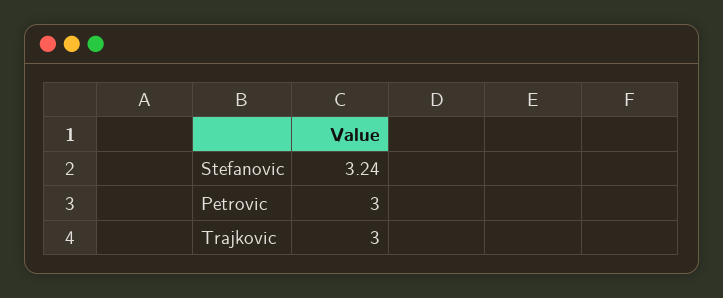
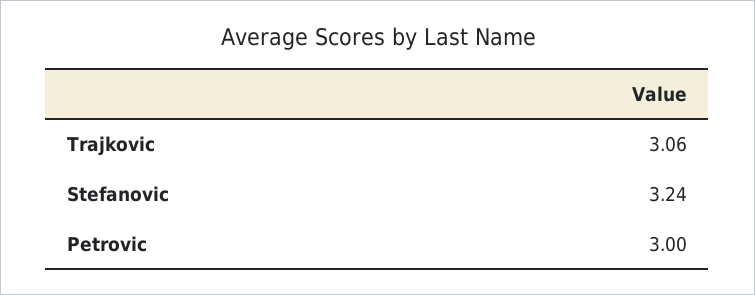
  {
    "Stefanovic": 3.24,
    "Petrovic": 3,
-   "Trajkovic": 3
+   "Trajkovic": 3.06
  }

